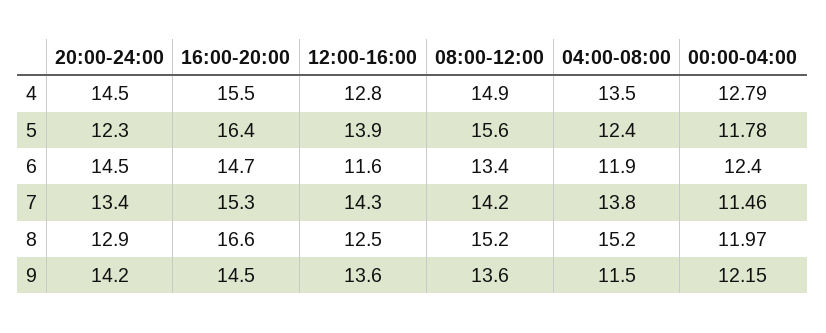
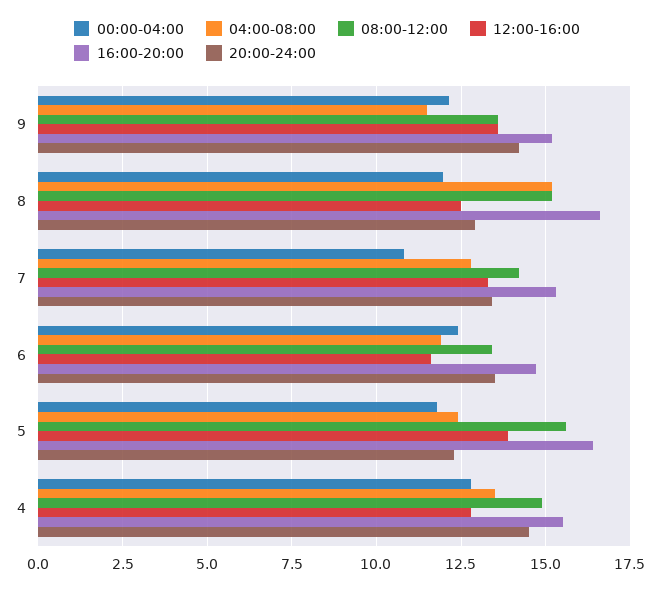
  {
    "20:00-24:00": {
      "4": 14.5,
      "5": 12.3,
-     "6": 14.5,
+     "6": 13.5,
      "7": 13.4,
      "8": 12.9,
      "9": 14.2
    },
    "16:00-20:00": {
      "4": 15.5,
      "5": 16.4,
      "6": 14.7,
      "7": 15.3,
      "8": 16.6,
-     "9": 14.5
+     "9": 15.25
    },
    "12:00-16:00": {
      "4": 12.8,
      "5": 13.9,
      "6": 11.6,
-     "7": 14.3,
+     "7": 13.25,
      "8": 12.5,
      "9": 13.6
    },
    "08:00-12:00": {
      "4": 14.9,
      "5": 15.6,
      "6": 13.4,
      "7": 14.2,
      "8": 15.2,
      "9": 13.6
    },
    "04:00-08:00": {
      "4": 13.5,
      "5": 12.4,
      "6": 11.9,
-     "7": 13.8,
+     "7": 12.75,
      "8": 15.2,
      "9": 11.5
    },
    "00:00-04:00": {
      "4": 12.79,
      "5": 11.78,
      "6": 12.4,
-     "7": 11.46,
+     "7": 10.75,
      "8": 11.97,
      "9": 12.15
    }
  }

